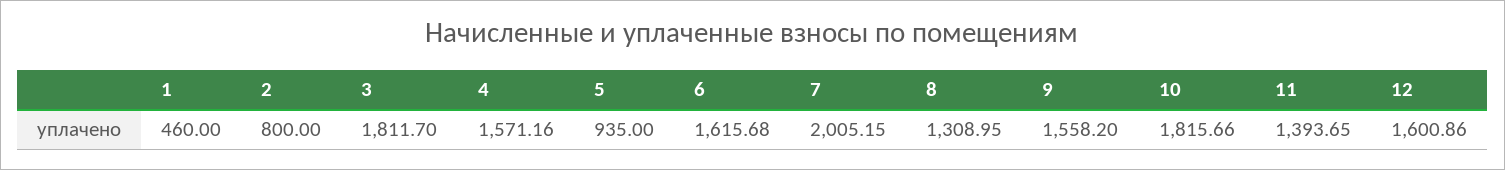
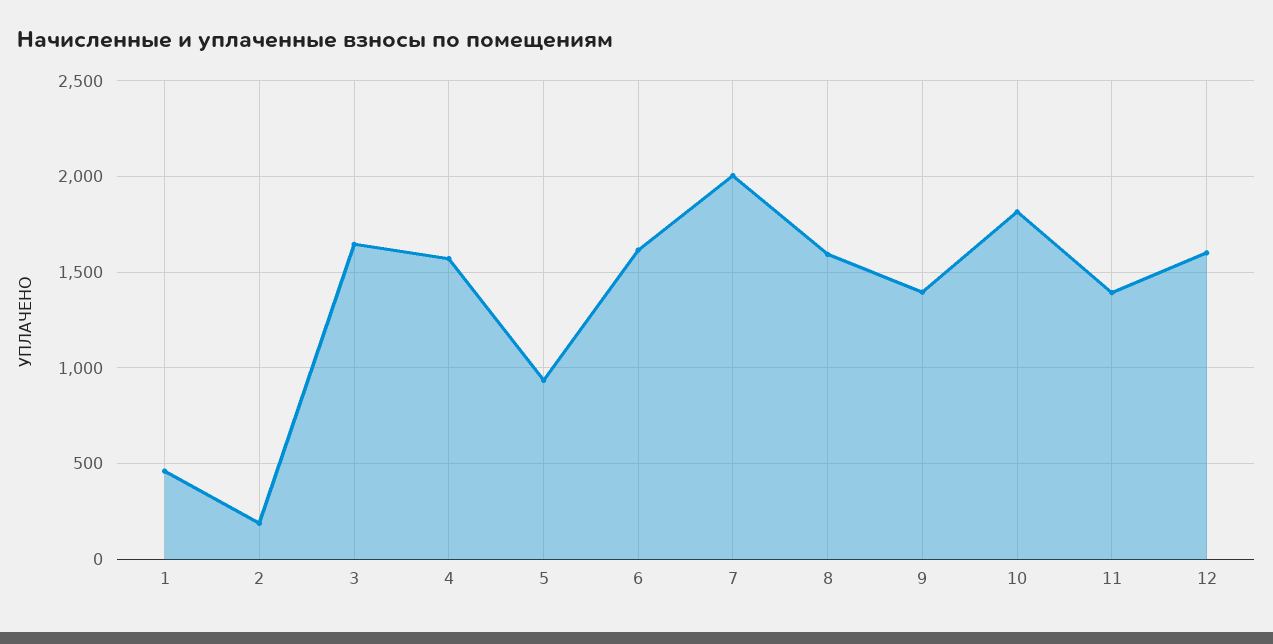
  {
    "1": 460,
-   "2": 800,
+   "2": 200,
-   "3": 1811.7,
+   "3": 1650,
    "4": 1571.16,
    "5": 935,
    "6": 1615.68,
    "7": 2005.15,
-   "8": 1308.95,
+   "8": 1600,
-   "9": 1558.2,
+   "9": 1400,
    "10": 1815.66,
    "11": 1393.65,
    "12": 1600.86
  }

